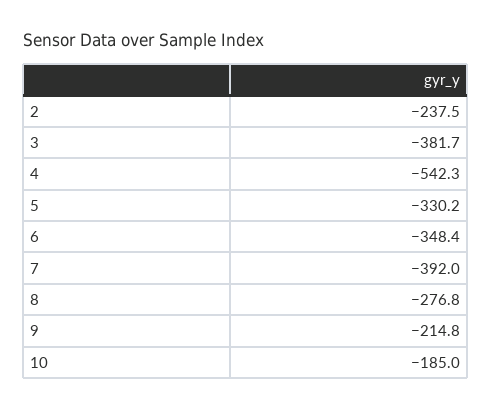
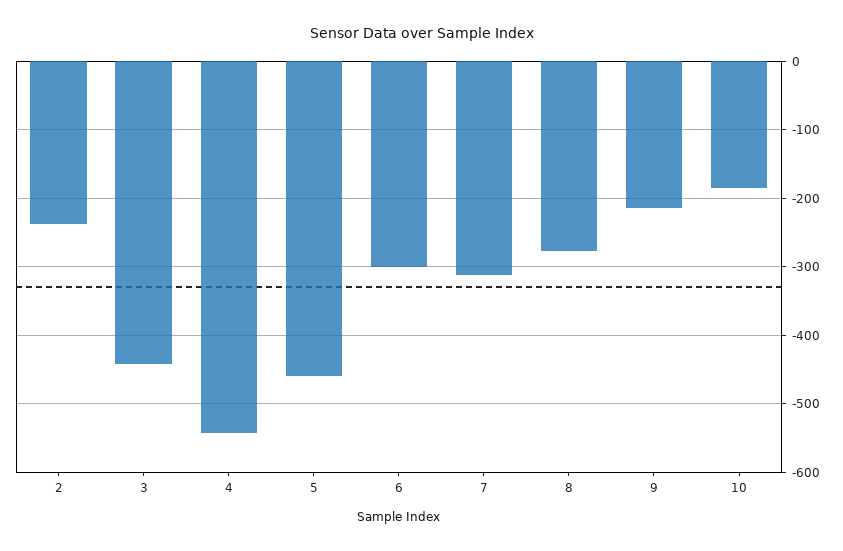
  {
    "2": -237.5,
-   "3": -381.7,
+   "3": -440,
    "4": -542.3,
-   "5": -330.2,
+   "5": -460,
-   "6": -348.4,
+   "6": -300,
-   "7": -392,
+   "7": -310,
    "8": -276.8,
    "9": -214.8,
    "10": -185
  }

